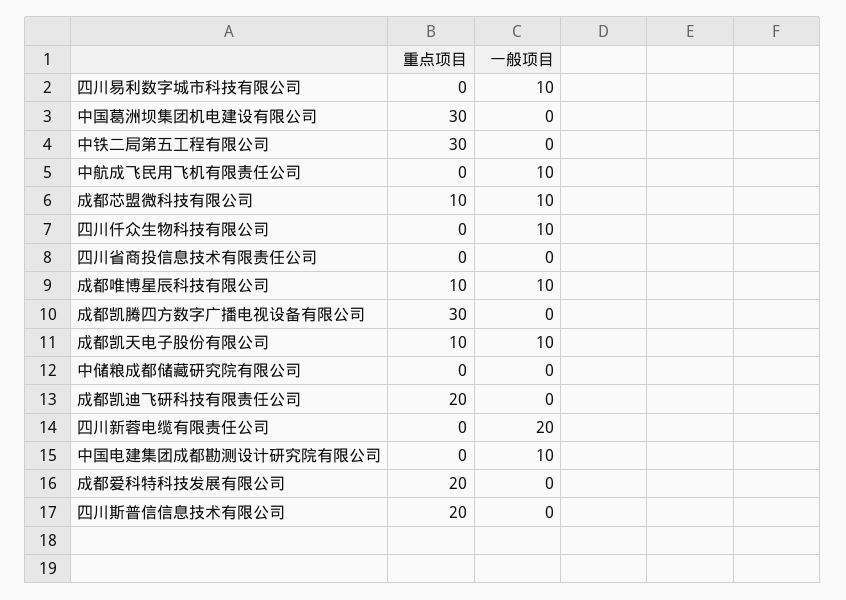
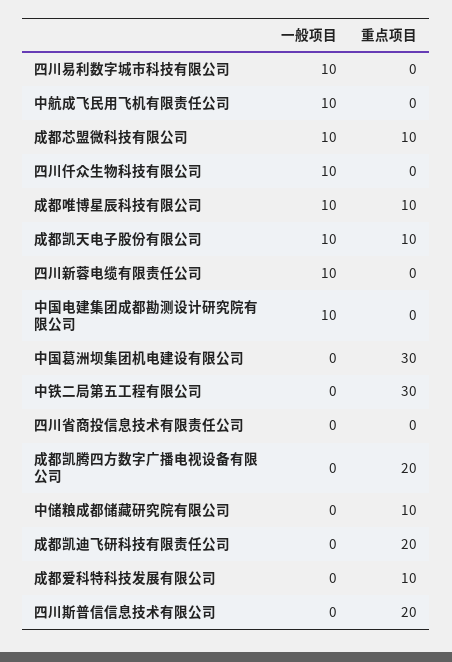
  {
    "重点项目": {
      "四川易利数字城市科技有限公司": 0,
      "中国葛洲坝集团机电建设有限公司": 30,
      "中铁二局第五工程有限公司": 30,
      "中航成飞民用飞机有限责任公司": 0,
      "成都芯盟微科技有限公司": 10,
      "四川仟众生物科技有限公司": 0,
      "四川省商投信息技术有限责任公司": 0,
      "成都唯博星辰科技有限公司": 10,
-     "成都凯腾四方数字广播电视设备有限公司": 30,
+     "成都凯腾四方数字广播电视设备有限公司": 20,
      "成都凯天电子股份有限公司": 10,
-     "中储粮成都储藏研究院有限公司": 0,
+     "中储粮成都储藏研究院有限公司": 10,
      "成都凯迪飞研科技有限责任公司": 20,
      "四川新蓉电缆有限责任公司": 0,
      "中国电建集团成都勘测设计研究院有限公司": 0,
-     "成都爱科特科技发展有限公司": 20,
+     "成都爱科特科技发展有限公司": 10,
      "四川斯普信信息技术有限公司": 20
    },
    "一般项目": {
      "四川易利数字城市科技有限公司": 10,
      "中国葛洲坝集团机电建设有限公司": 0,
      "中铁二局第五工程有限公司": 0,
      "中航成飞民用飞机有限责任公司": 10,
      "成都芯盟微科技有限公司": 10,
      "四川仟众生物科技有限公司": 10,
      "四川省商投信息技术有限责任公司": 0,
      "成都唯博星辰科技有限公司": 10,
      "成都凯腾四方数字广播电视设备有限公司": 0,
      "成都凯天电子股份有限公司": 10,
      "中储粮成都储藏研究院有限公司": 0,
      "成都凯迪飞研科技有限责任公司": 0,
-     "四川新蓉电缆有限责任公司": 20,
+     "四川新蓉电缆有限责任公司": 10,
      "中国电建集团成都勘测设计研究院有限公司": 10,
      "成都爱科特科技发展有限公司": 0,
      "四川斯普信信息技术有限公司": 0
    }
  }

